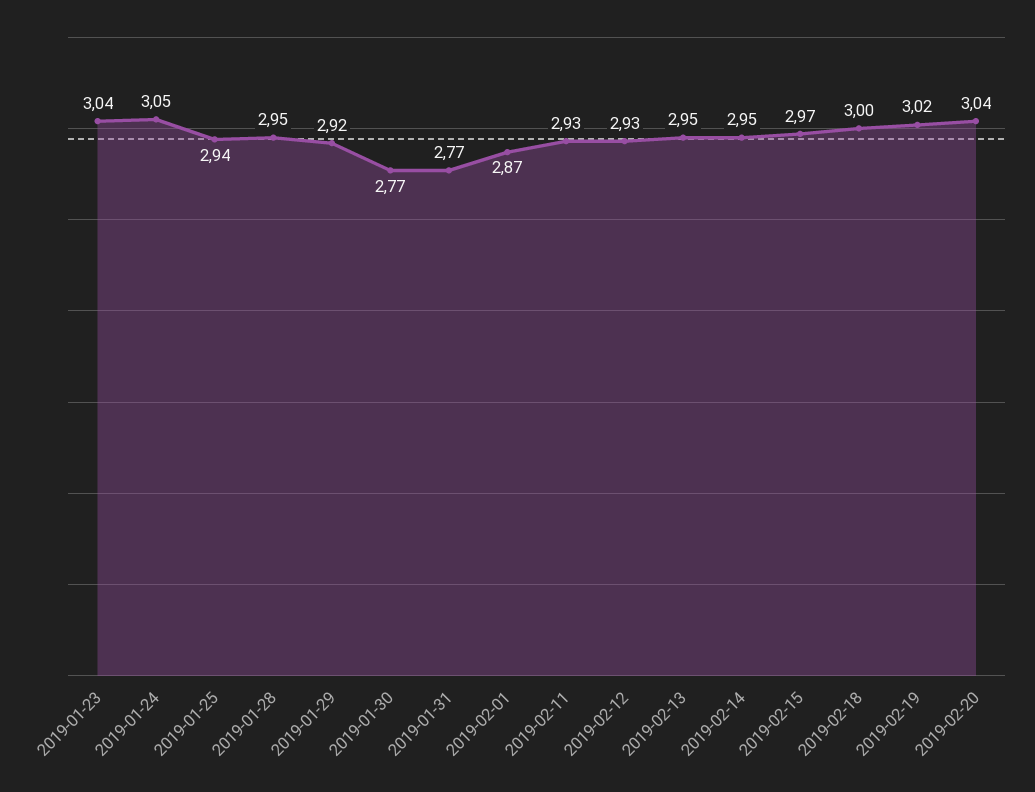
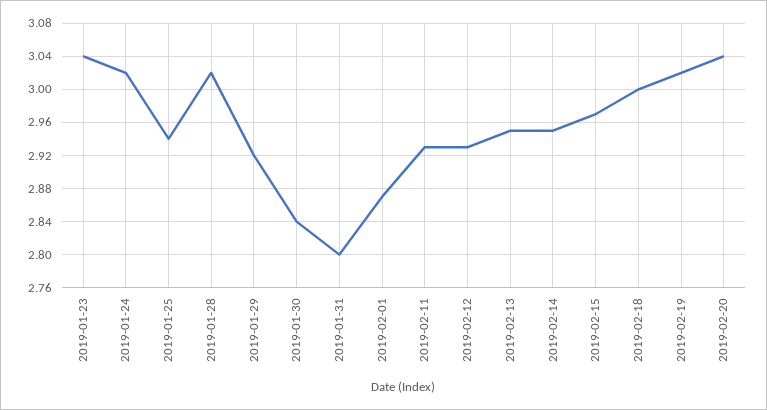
  {
    "2019-01-23": 3.04,
-   "2019-01-24": 3.05,
+   "2019-01-24": 3.02,
    "2019-01-25": 2.94,
-   "2019-01-28": 2.95,
+   "2019-01-28": 3.02,
    "2019-01-29": 2.92,
-   "2019-01-30": 2.77,
+   "2019-01-30": 2.84,
-   "2019-01-31": 2.77,
+   "2019-01-31": 2.8,
    "2019-02-01": 2.87,
    "2019-02-11": 2.93,
    "2019-02-12": 2.93,
    "2019-02-13": 2.95,
    "2019-02-14": 2.95,
    "2019-02-15": 2.97,
    "2019-02-18": 3,
    "2019-02-19": 3.02,
    "2019-02-20": 3.04
  }

